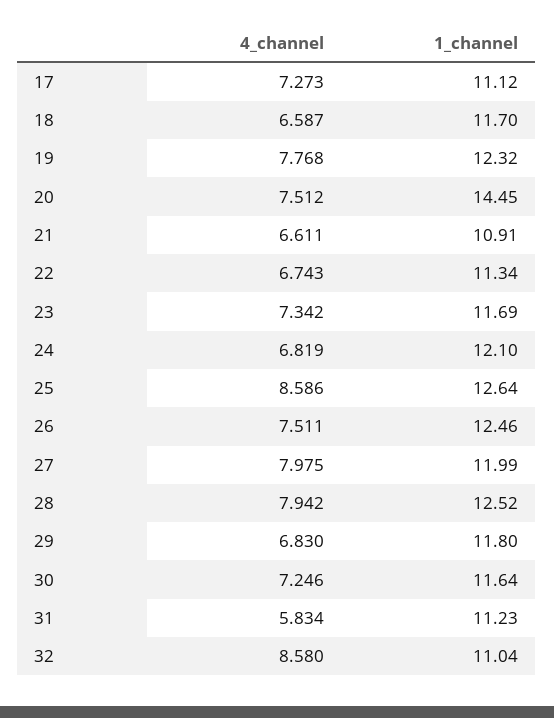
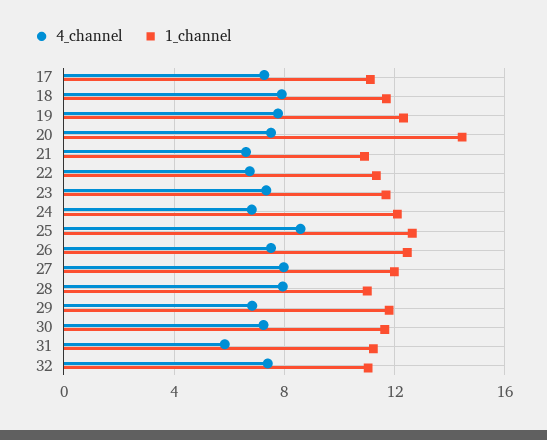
  {
    "4_channel": {
      "17": 7.273,
-     "18": 6.587,
+     "18": 8,
      "19": 7.768,
      "20": 7.512,
      "21": 6.611,
      "22": 6.743,
      "23": 7.342,
      "24": 6.819,
      "25": 8.586,
      "26": 7.511,
      "27": 7.975,
      "28": 7.942,
      "29": 6.83,
      "30": 7.246,
      "31": 5.834,
-     "32": 8.58
+     "32": 7.5
    },
    "1_channel": {
      "17": 11.12,
      "18": 11.7,
      "19": 12.32,
      "20": 14.45,
      "21": 10.91,
      "22": 11.34,
      "23": 11.69,
      "24": 12.1,
      "25": 12.64,
      "26": 12.46,
      "27": 11.99,
-     "28": 12.52,
+     "28": 11,
      "29": 11.8,
      "30": 11.64,
      "31": 11.23,
      "32": 11.04
    }
  }

